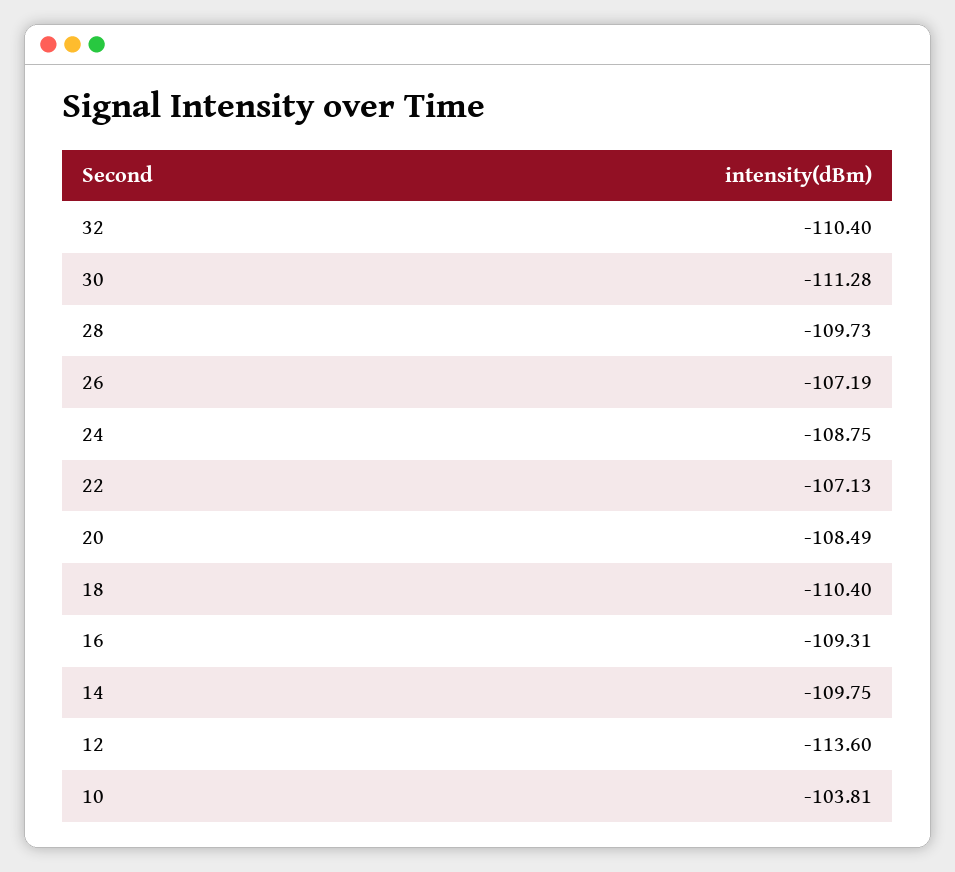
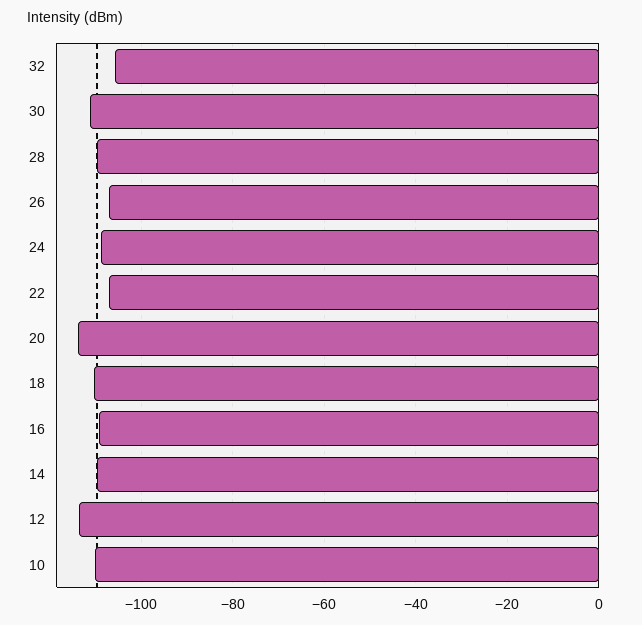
  {
-   "32": -110.4,
+   "32": -106,
    "30": -111.28,
    "28": -109.73,
    "26": -107.19,
    "24": -108.75,
    "22": -107.13,
-   "20": -108.49,
+   "20": -114,
    "18": -110.4,
    "16": -109.31,
    "14": -109.75,
    "12": -113.6,
-   "10": -103.81
+   "10": -110
  }

